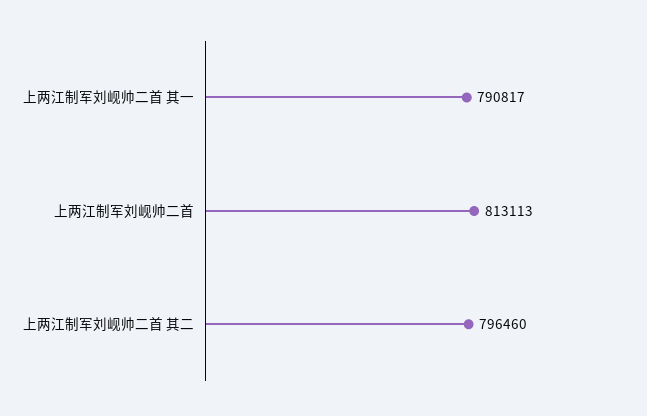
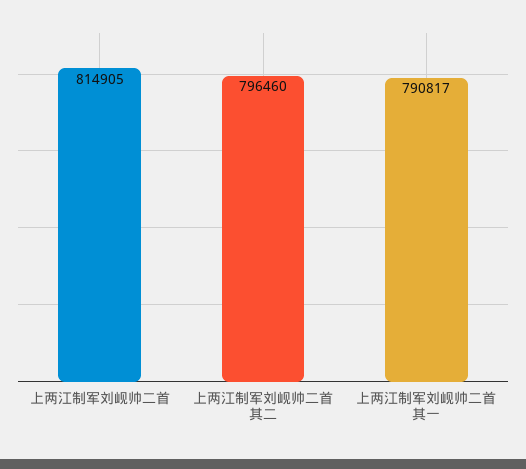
  {
    "上两江制军刘岘帅二首 其一": 790817,
-   "上两江制军刘岘帅二首": 813113,
+   "上两江制军刘岘帅二首": 814905,
    "上两江制军刘岘帅二首 其二": 796460
  }

